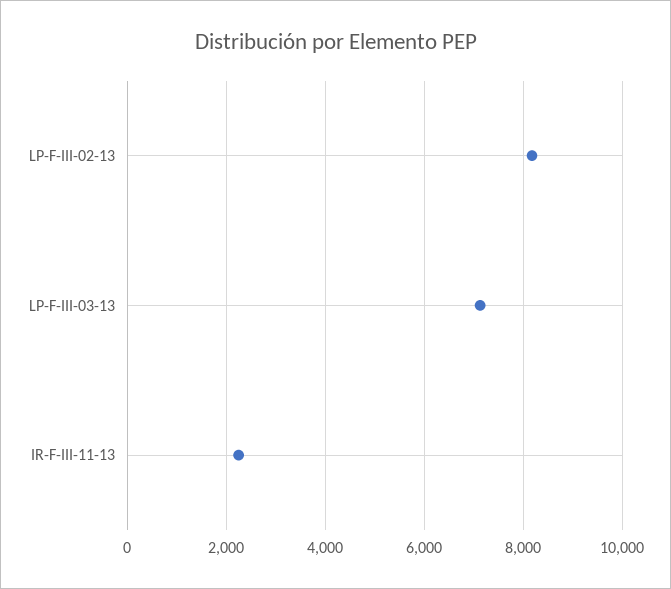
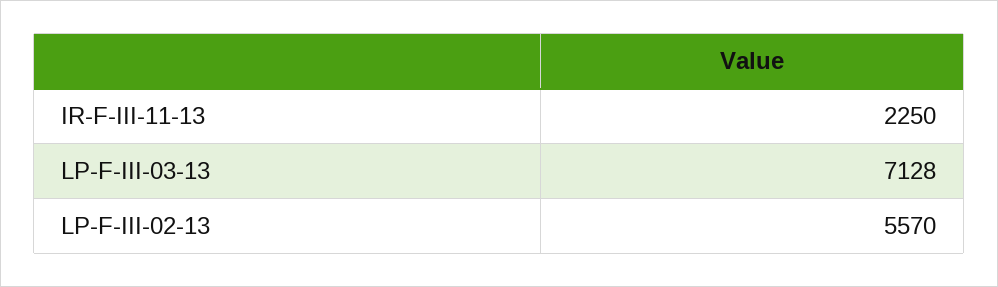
  {
-   "LP-F-III-02-13": 8200,
+   "LP-F-III-02-13": 5570,
    "LP-F-III-03-13": 7128,
    "IR-F-III-11-13": 2250
  }

